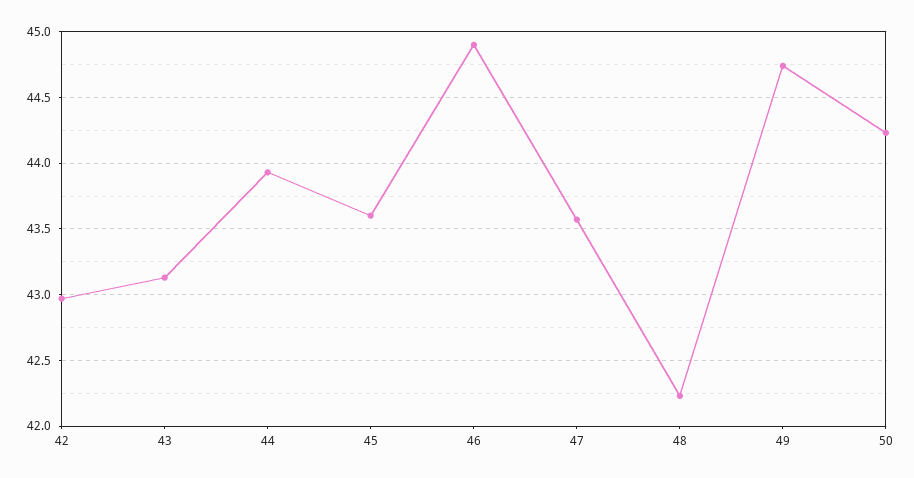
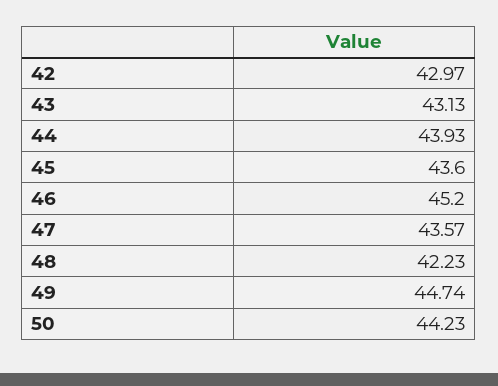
  {
    "42": 42.97,
    "43": 43.13,
    "44": 43.93,
    "45": 43.6,
-   "46": 44.9,
+   "46": 45.2,
    "47": 43.57,
    "48": 42.23,
    "49": 44.74,
    "50": 44.23
  }

